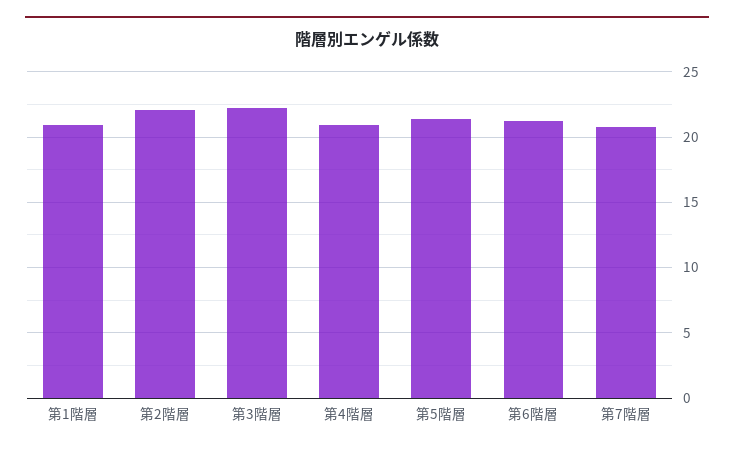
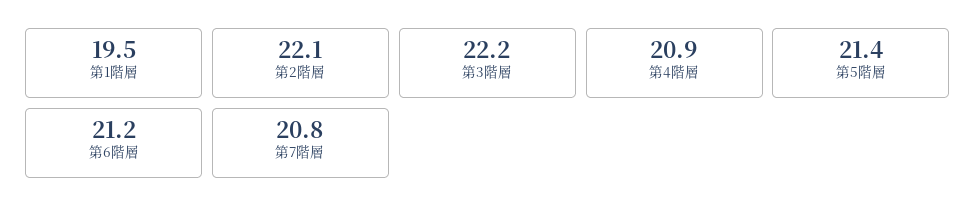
  {
-   "第1階層": 21,
+   "第1階層": 19.5,
    "第2階層": 22.1,
    "第3階層": 22.2,
    "第4階層": 20.9,
    "第5階層": 21.4,
    "第6階層": 21.2,
    "第7階層": 20.8
  }

